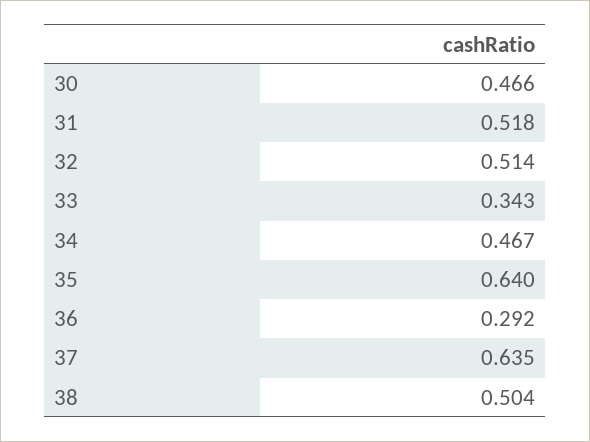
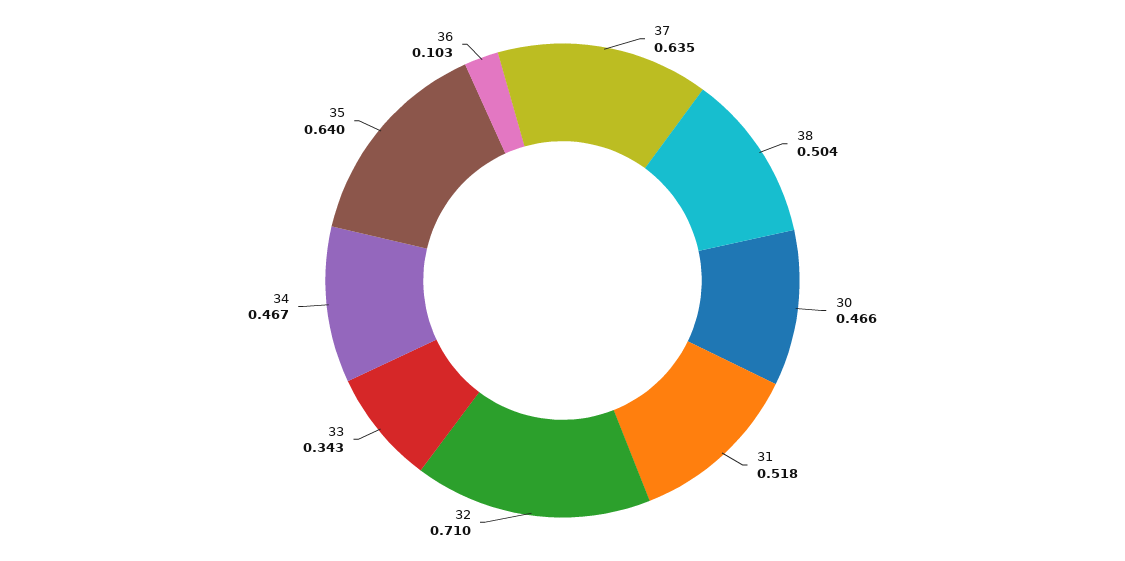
  {
    "30": 0.466,
    "31": 0.518,
-   "32": 0.514,
+   "32": 0.71,
    "33": 0.343,
    "34": 0.467,
    "35": 0.64,
-   "36": 0.292,
+   "36": 0.103,
    "37": 0.635,
    "38": 0.504
  }

